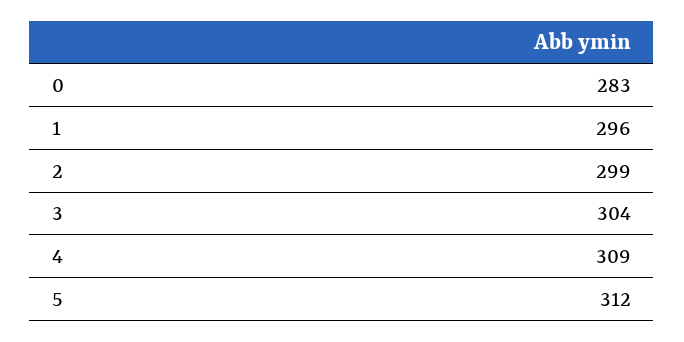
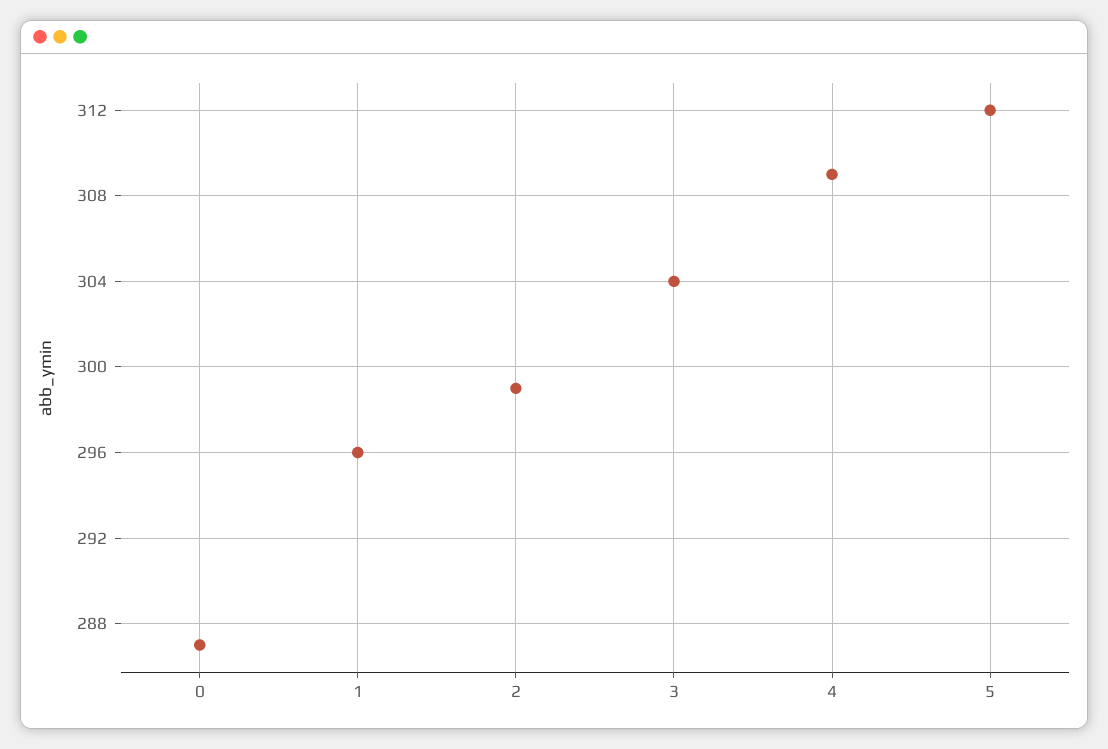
  {
-   "0": 283,
+   "0": 287,
    "1": 296,
    "2": 299,
    "3": 304,
    "4": 309,
    "5": 312
  }

